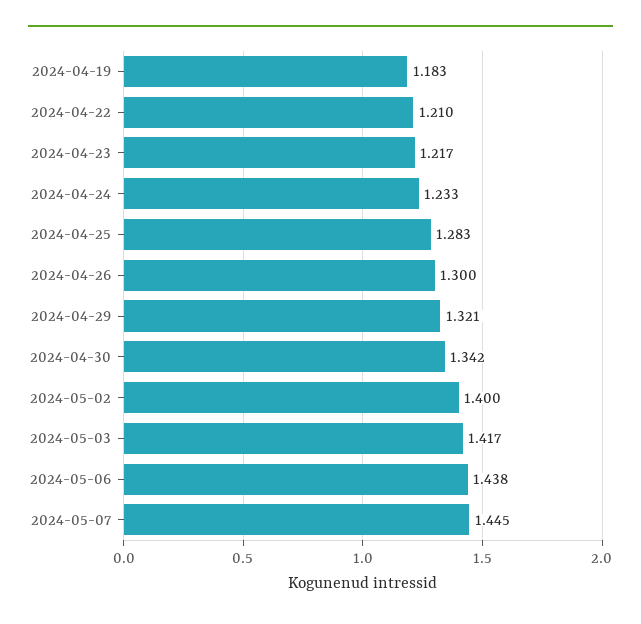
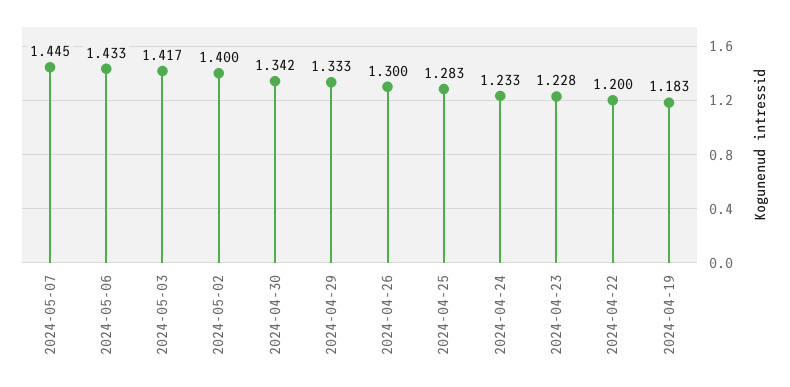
  {
    "2024-04-19": 1.183,
-   "2024-04-22": 1.21,
+   "2024-04-22": 1.2,
-   "2024-04-23": 1.217,
+   "2024-04-23": 1.228,
    "2024-04-24": 1.233,
    "2024-04-25": 1.283,
    "2024-04-26": 1.3,
-   "2024-04-29": 1.321,
+   "2024-04-29": 1.333,
    "2024-04-30": 1.342,
    "2024-05-02": 1.4,
    "2024-05-03": 1.417,
-   "2024-05-06": 1.438,
+   "2024-05-06": 1.433,
    "2024-05-07": 1.445
  }

